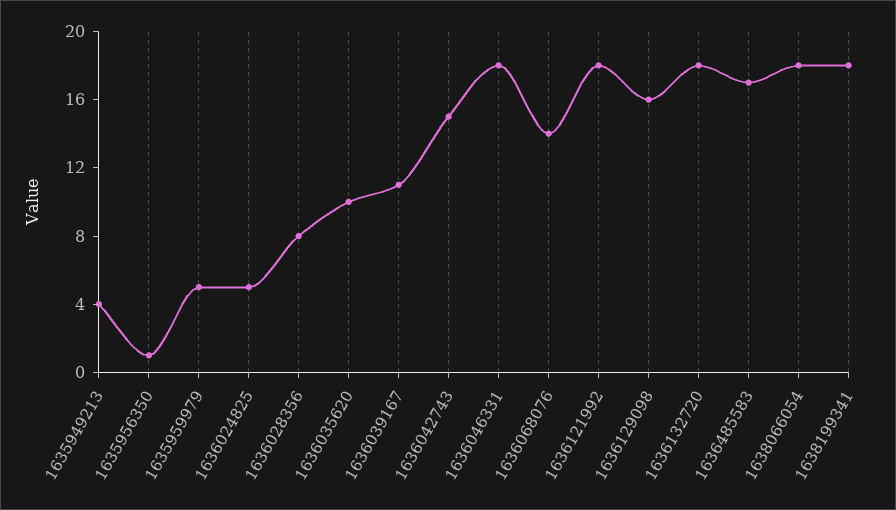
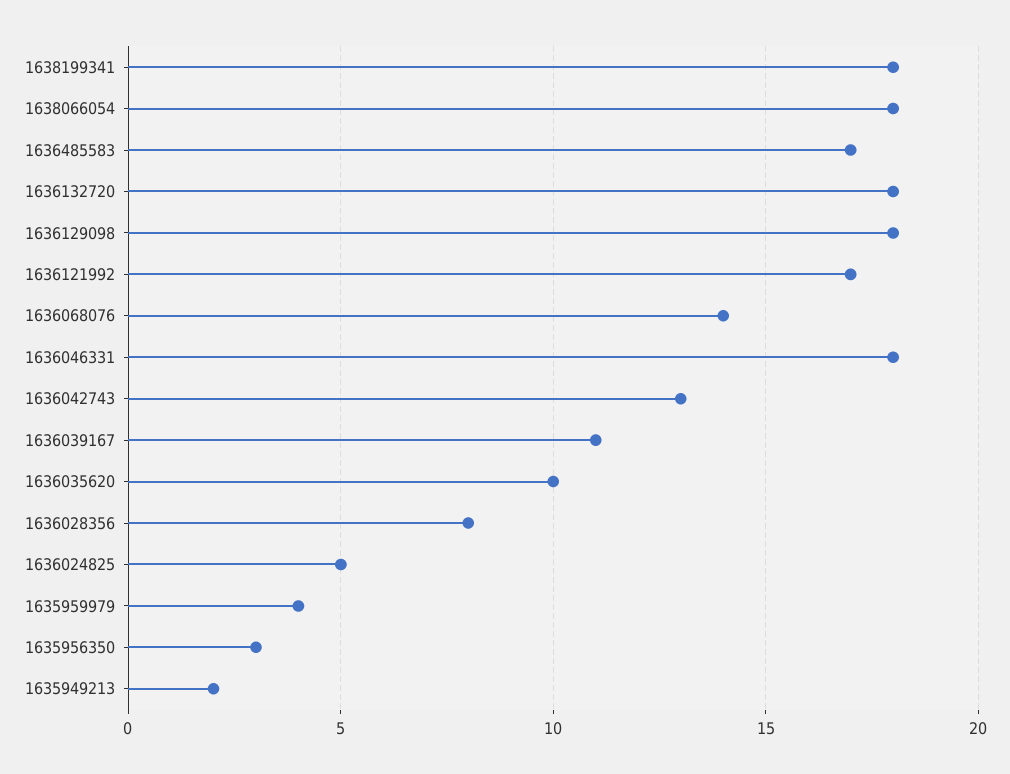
  {
-   "1635949213": 4,
+   "1635949213": 2,
-   "1635956350": 1,
+   "1635956350": 3,
-   "1635959979": 5,
+   "1635959979": 4,
    "1636024825": 5,
    "1636028356": 8,
    "1636035620": 10,
    "1636039167": 11,
-   "1636042743": 15,
+   "1636042743": 13,
    "1636046331": 18,
    "1636068076": 14,
-   "1636121992": 18,
+   "1636121992": 17,
-   "1636129098": 16,
+   "1636129098": 18,
    "1636132720": 18,
    "1636485583": 17,
    "1638066054": 18,
    "1638199341": 18
  }

